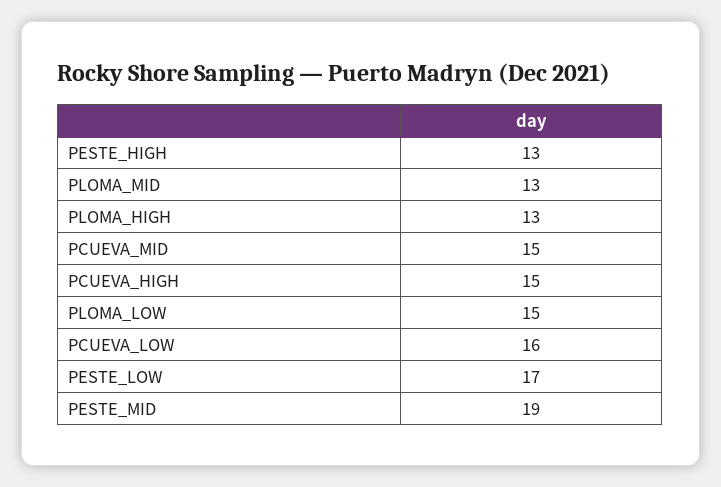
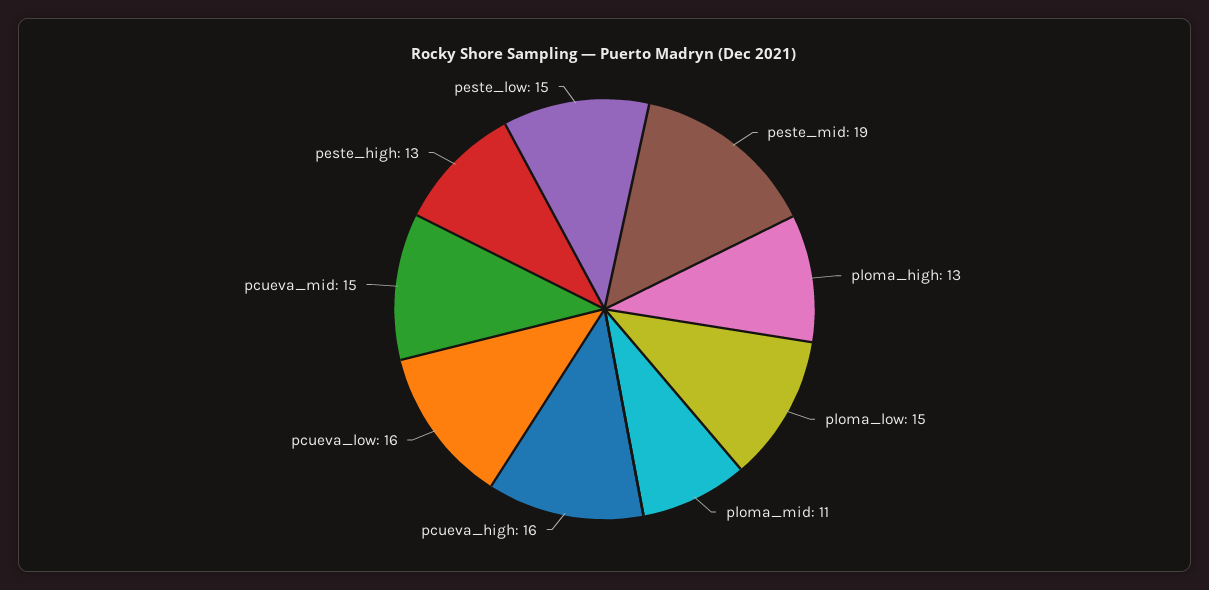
  {
    "PESTE_HIGH": 13,
-   "PLOMA_MID": 13,
+   "PLOMA_MID": 11,
    "PLOMA_HIGH": 13,
    "PCUEVA_MID": 15,
-   "PCUEVA_HIGH": 15,
+   "PCUEVA_HIGH": 16,
    "PLOMA_LOW": 15,
    "PCUEVA_LOW": 16,
-   "PESTE_LOW": 17,
+   "PESTE_LOW": 15,
    "PESTE_MID": 19
  }

